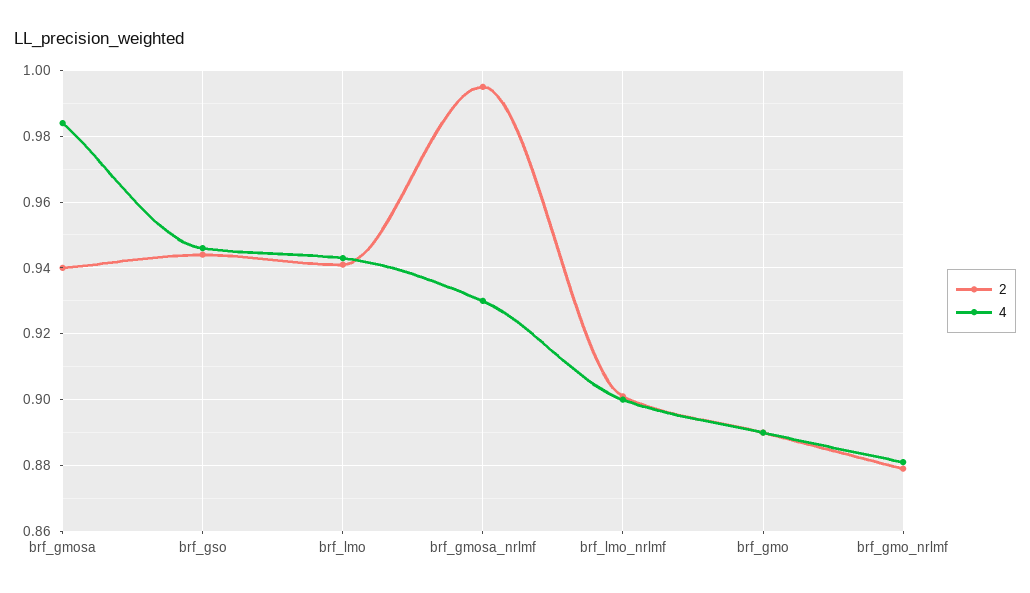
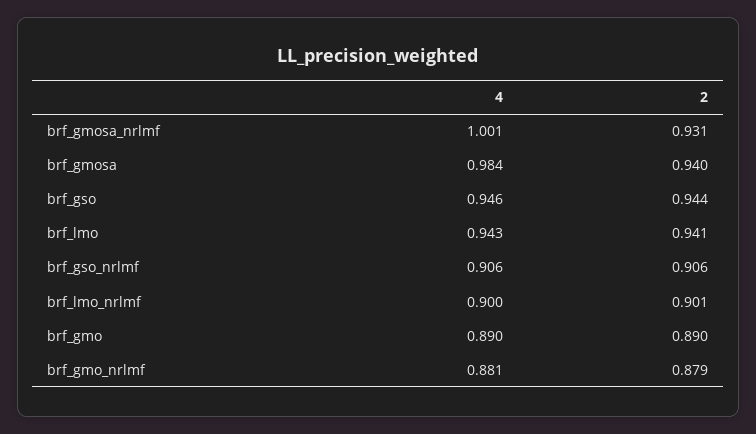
  {
    "2": {
      "brf_gmosa": 0.94,
      "brf_gso": 0.944,
      "brf_lmo": 0.941,
-     "brf_gmosa_nrlmf": 0.995,
+     "brf_gmosa_nrlmf": 0.931,
      "brf_lmo_nrlmf": 0.901,
      "brf_gmo": 0.89,
-     "brf_gmo_nrlmf": 0.879
+     "brf_gmo_nrlmf": 0.879,
+     "brf_gso_nrlmf": 0.906
    },
    "4": {
      "brf_gmosa": 0.984,
      "brf_gso": 0.946,
      "brf_lmo": 0.943,
-     "brf_gmosa_nrlmf": 0.93,
+     "brf_gmosa_nrlmf": 1.001,
      "brf_lmo_nrlmf": 0.9,
      "brf_gmo": 0.89,
-     "brf_gmo_nrlmf": 0.881
+     "brf_gmo_nrlmf": 0.881,
+     "brf_gso_nrlmf": 0.906
    }
  }

